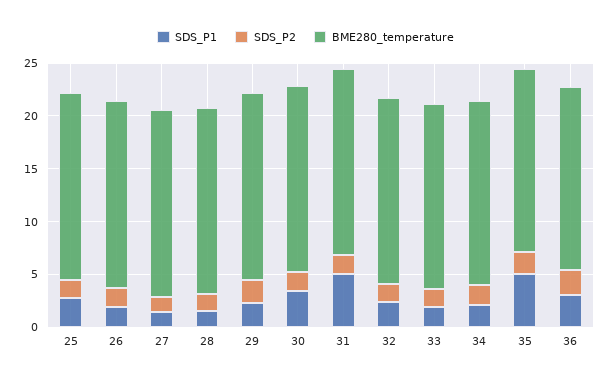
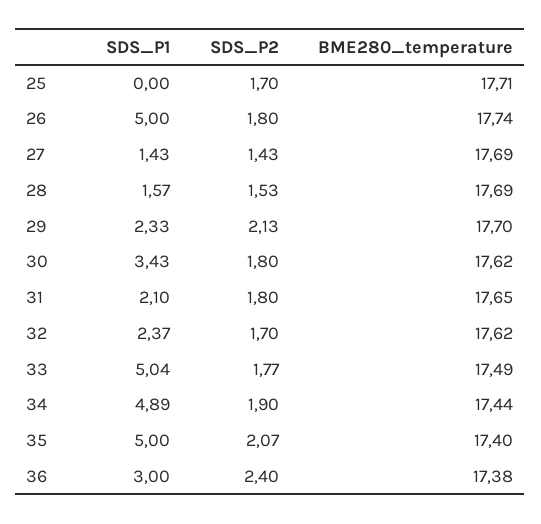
  {
    "SDS_P1": {
-     "25": 3,
+     "25": 0,
-     "26": 2,
+     "26": 5,
      "27": 1.43,
      "28": 1.57,
      "29": 2.33,
      "30": 3.43,
-     "31": 5,
+     "31": 2.1,
      "32": 2.37,
-     "33": 2,
+     "33": 5.04,
-     "34": 2,
+     "34": 4.89,
      "35": 5,
      "36": 3
    },
    "SDS_P2": {
      "25": 1.7,
      "26": 1.8,
      "27": 1.43,
      "28": 1.53,
      "29": 2.13,
      "30": 1.8,
      "31": 1.8,
      "32": 1.7,
      "33": 1.77,
      "34": 1.9,
      "35": 2.07,
      "36": 2.4
    },
    "BME280_temperature": {
      "25": 17.71,
      "26": 17.74,
      "27": 17.69,
      "28": 17.69,
      "29": 17.7,
      "30": 17.62,
      "31": 17.65,
      "32": 17.62,
      "33": 17.49,
      "34": 17.44,
      "35": 17.4,
      "36": 17.38
    }
  }

